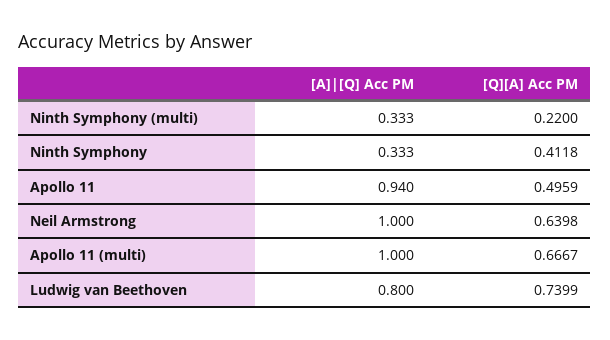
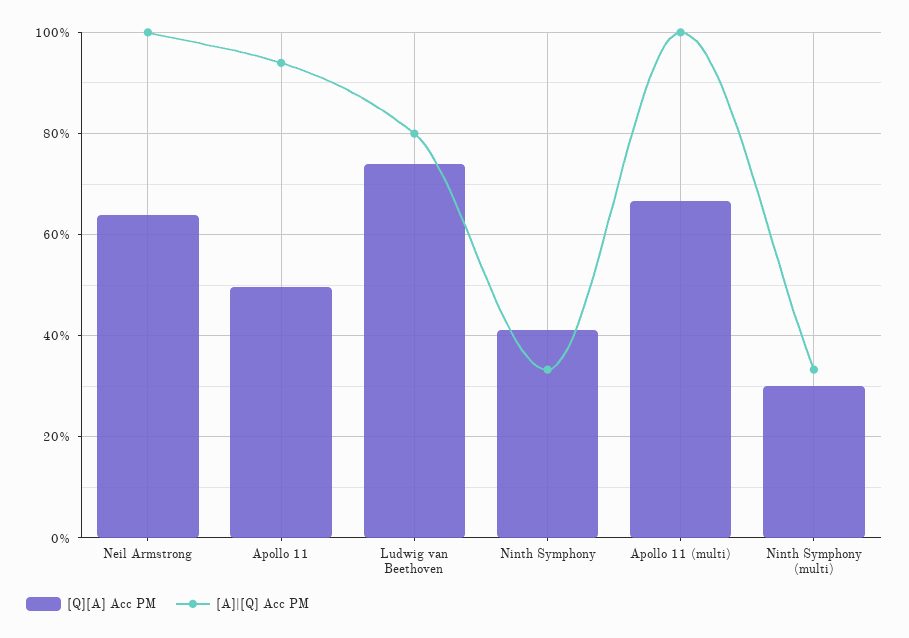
  {
    "[A]|[Q] Acc PM": {
      "Ninth Symphony (multi)": 0.333,
      "Ninth Symphony": 0.333,
      "Apollo 11": 0.94,
      "Neil Armstrong": 1,
      "Apollo 11 (multi)": 1,
      "Ludwig van Beethoven": 0.8
    },
    "[Q][A] Acc PM": {
-     "Ninth Symphony (multi)": 0.22,
+     "Ninth Symphony (multi)": 0.3,
      "Ninth Symphony": 0.4118,
      "Apollo 11": 0.4959,
      "Neil Armstrong": 0.6398,
      "Apollo 11 (multi)": 0.6667,
      "Ludwig van Beethoven": 0.7399
    }
  }

